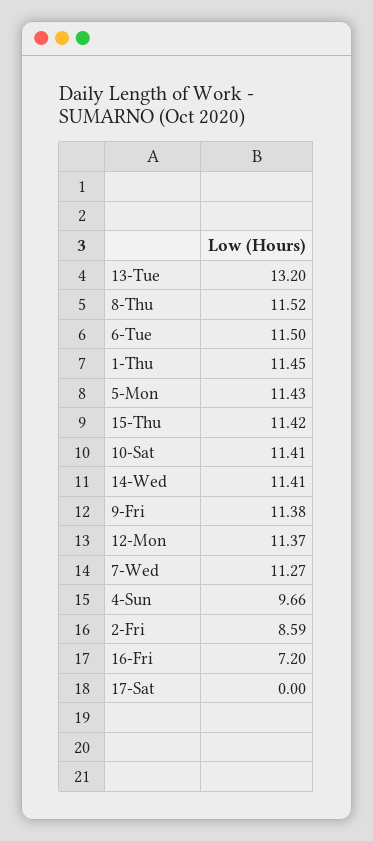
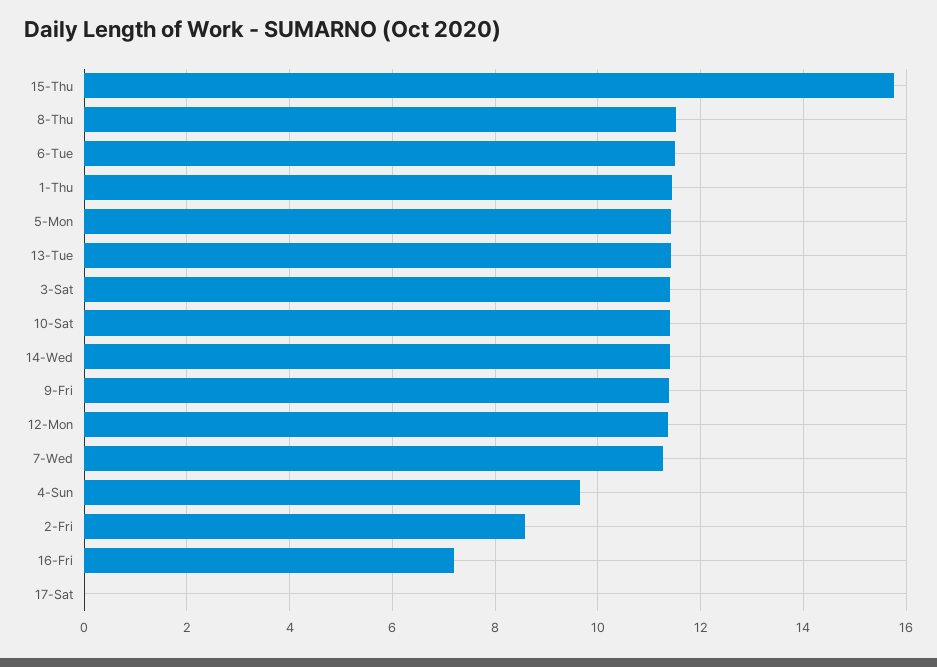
  {
-   "13-Tue": 13.2,
+   "13-Tue": 11.4,
    "8-Thu": 11.52,
    "6-Tue": 11.5,
    "1-Thu": 11.45,
    "5-Mon": 11.43,
-   "15-Thu": 11.42,
+   "15-Thu": 15.8,
    "10-Sat": 11.41,
    "14-Wed": 11.41,
    "9-Fri": 11.38,
    "12-Mon": 11.37,
    "7-Wed": 11.27,
    "4-Sun": 9.66,
    "2-Fri": 8.59,
    "16-Fri": 7.2,
-   "17-Sat": 0
+   "17-Sat": 0,
+   "3-Sat": 11.4
  }

